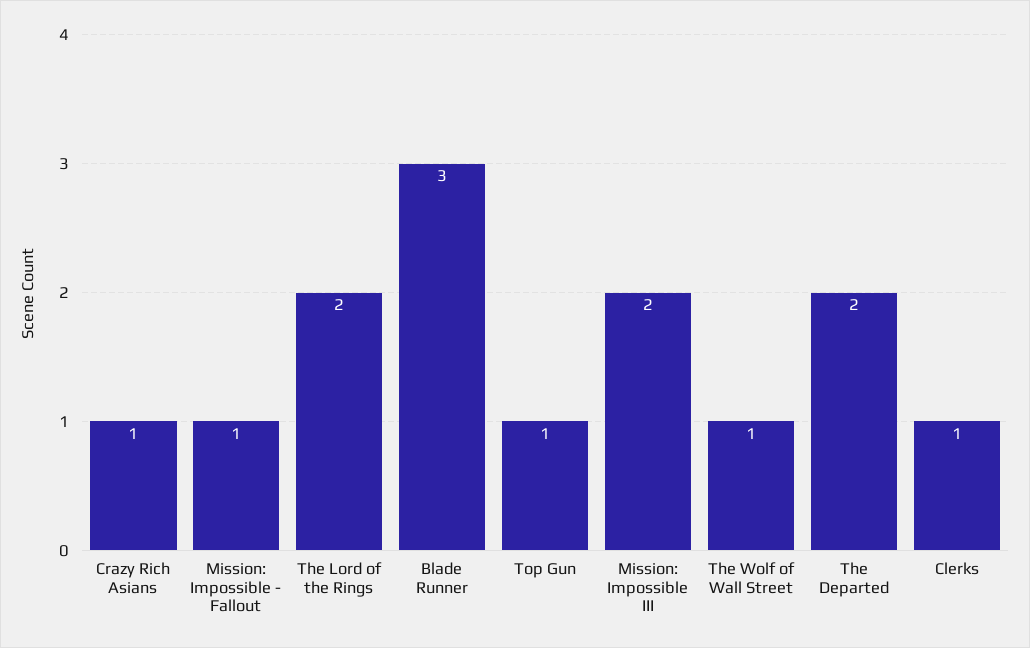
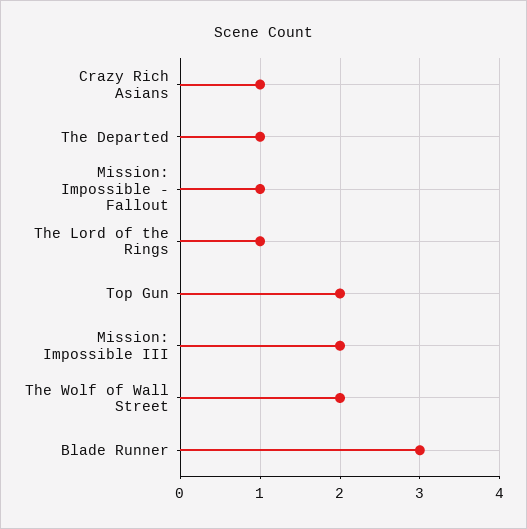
  {
    "Crazy Rich Asians": 1,
    "Mission: Impossible - Fallout": 1,
-   "The Lord of the Rings": 2,
+   "The Lord of the Rings": 1,
    "Blade Runner": 3,
-   "Top Gun": 1,
+   "Top Gun": 2,
    "Mission: Impossible III": 2,
-   "The Wolf of Wall Street": 1,
+   "The Wolf of Wall Street": 2,
-   "The Departed": 2,
+   "The Departed": 1
-   "Clerks": 1
  }

